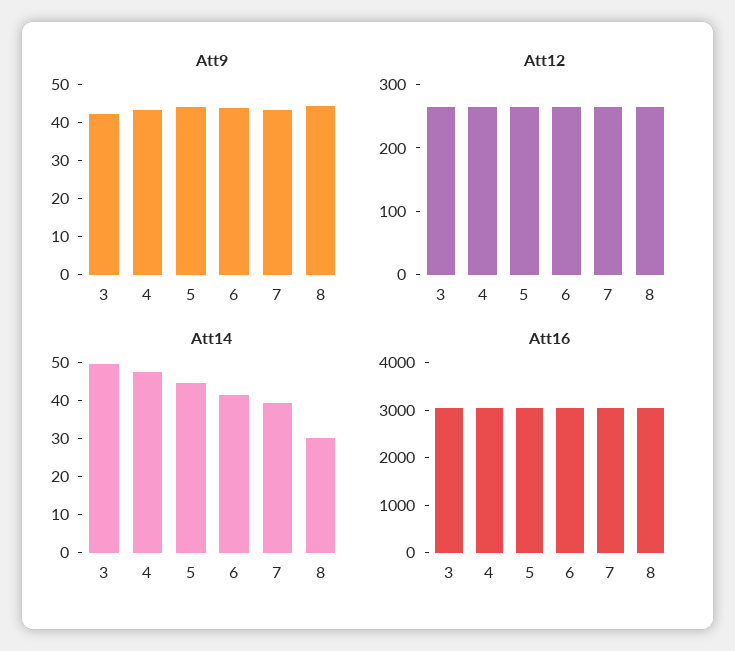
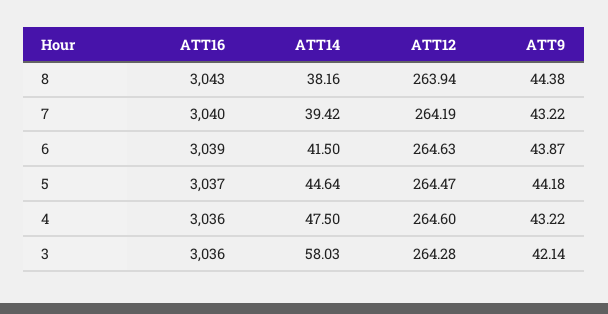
  {
    "Att9": {
      "3": 42.14,
      "4": 43.22,
      "5": 44.18,
      "6": 43.87,
      "7": 43.22,
      "8": 44.38
    },
    "Att12": {
      "3": 264.28,
      "4": 264.6,
      "5": 264.47,
      "6": 264.63,
      "7": 264.19,
      "8": 263.94
    },
    "Att14": {
-     "3": 50,
+     "3": 58.03,
      "4": 47.5,
      "5": 44.64,
      "6": 41.5,
      "7": 39.42,
-     "8": 30
+     "8": 38.16
    },
    "Att16": {
      "3": 3036,
      "4": 3036,
      "5": 3037,
      "6": 3039,
      "7": 3040,
      "8": 3043
    }
  }

